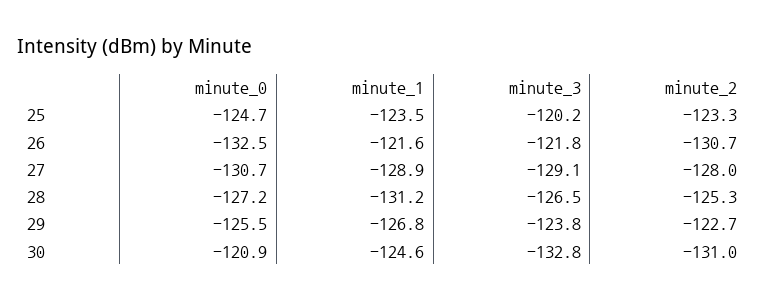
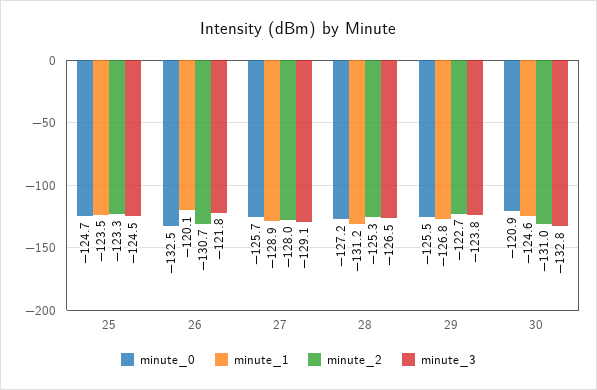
  {
    "minute_0": {
      "25": -124.7,
      "26": -132.5,
-     "27": -130.7,
+     "27": -125.7,
      "28": -127.2,
      "29": -125.5,
      "30": -120.9
    },
    "minute_1": {
      "25": -123.5,
-     "26": -121.6,
+     "26": -120.1,
      "27": -128.9,
      "28": -131.2,
      "29": -126.8,
      "30": -124.6
    },
    "minute_3": {
-     "25": -120.2,
+     "25": -124.5,
      "26": -121.8,
      "27": -129.1,
      "28": -126.5,
      "29": -123.8,
      "30": -132.8
    },
    "minute_2": {
      "25": -123.3,
      "26": -130.7,
      "27": -128,
      "28": -125.3,
      "29": -122.7,
      "30": -131
    }
  }

